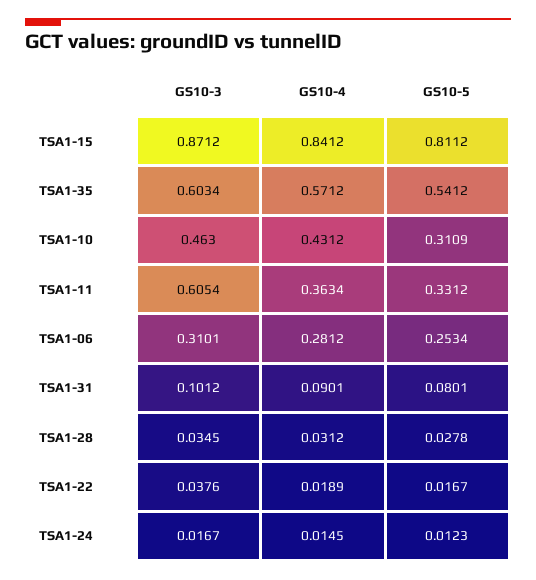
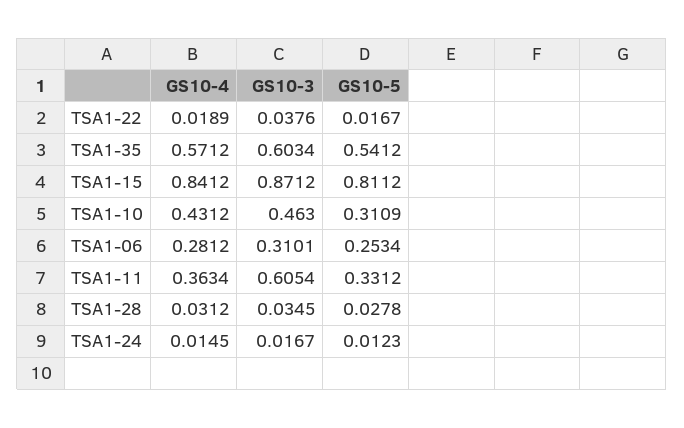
  {
    "GS10-3": {
      "TSA1-15": 0.8712,
      "TSA1-35": 0.6034,
      "TSA1-10": 0.463,
      "TSA1-11": 0.6054,
      "TSA1-06": 0.3101,
-     "TSA1-31": 0.1012,
      "TSA1-28": 0.0345,
      "TSA1-22": 0.0376,
      "TSA1-24": 0.0167
    },
    "GS10-4": {
      "TSA1-15": 0.8412,
      "TSA1-35": 0.5712,
      "TSA1-10": 0.4312,
      "TSA1-11": 0.3634,
      "TSA1-06": 0.2812,
-     "TSA1-31": 0.0901,
      "TSA1-28": 0.0312,
      "TSA1-22": 0.0189,
      "TSA1-24": 0.0145
    },
    "GS10-5": {
      "TSA1-15": 0.8112,
      "TSA1-35": 0.5412,
      "TSA1-10": 0.3109,
      "TSA1-11": 0.3312,
      "TSA1-06": 0.2534,
-     "TSA1-31": 0.0801,
      "TSA1-28": 0.0278,
      "TSA1-22": 0.0167,
      "TSA1-24": 0.0123
    }
  }

